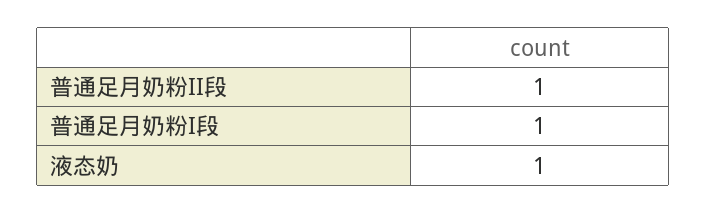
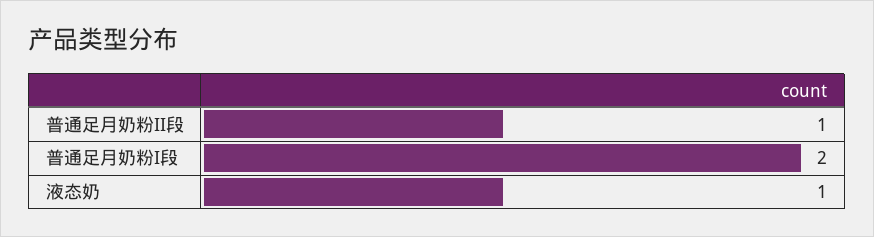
  {
    "普通足月奶粉II段": 1,
-   "普通足月奶粉I段": 1,
+   "普通足月奶粉I段": 2,
    "液态奶": 1
  }

